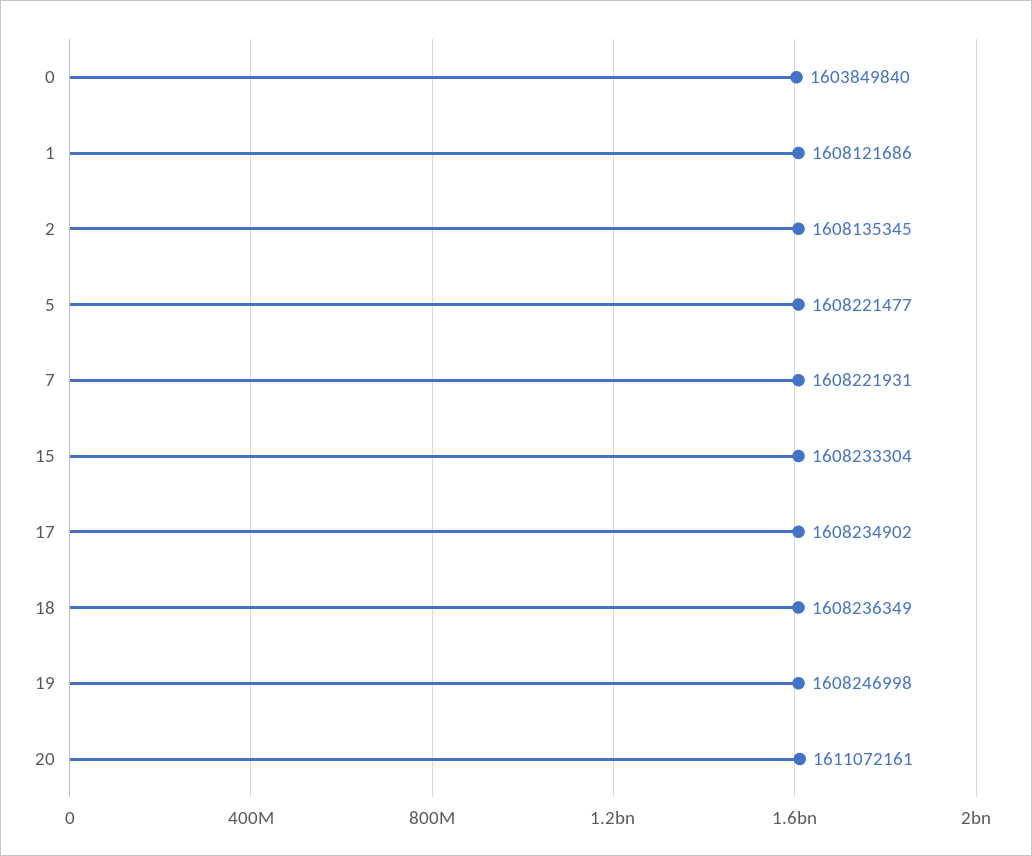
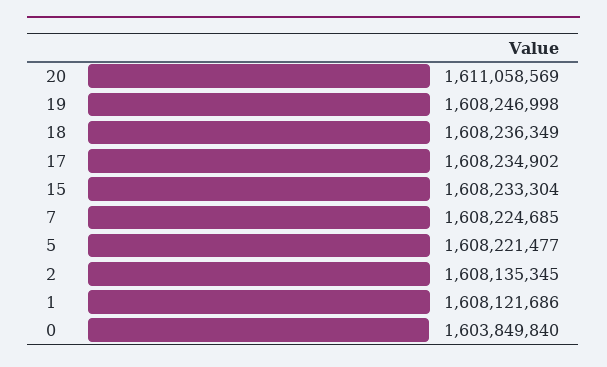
  {
    "0": 1603849840,
    "1": 1608121686,
    "2": 1608135345,
    "5": 1608221477,
-   "7": 1608221931,
+   "7": 1608224685,
    "15": 1608233304,
    "17": 1608234902,
    "18": 1608236349,
    "19": 1608246998,
-   "20": 1611072161
+   "20": 1611058569
  }

